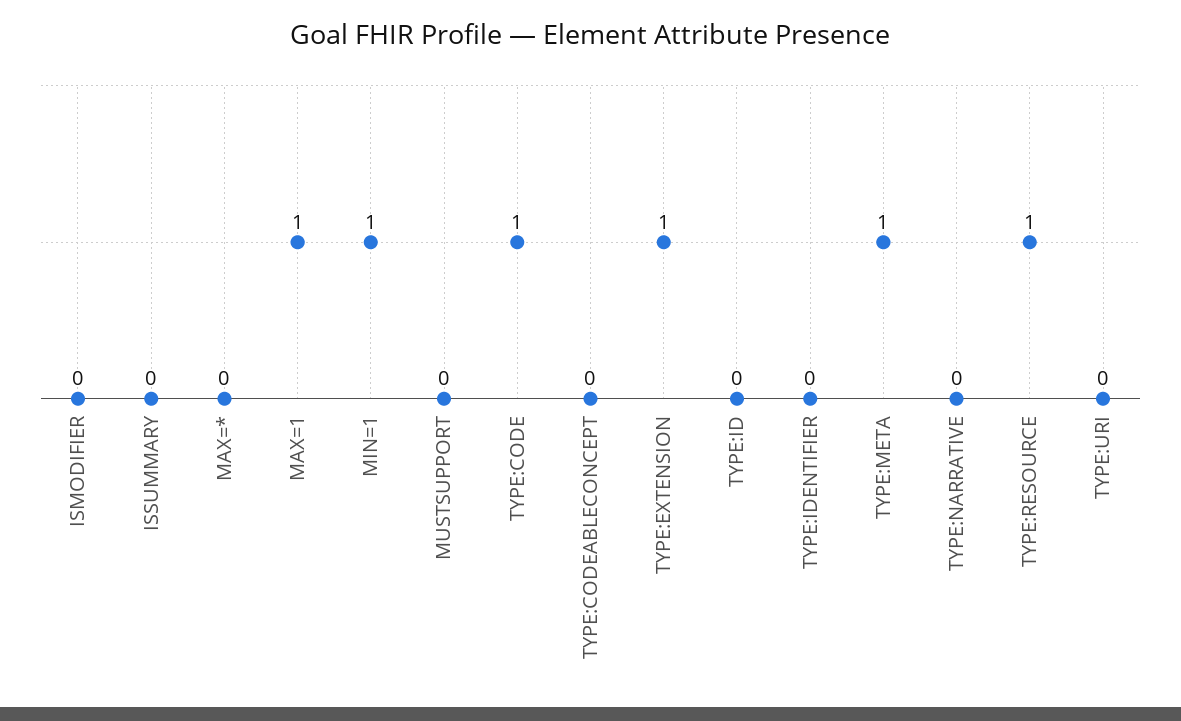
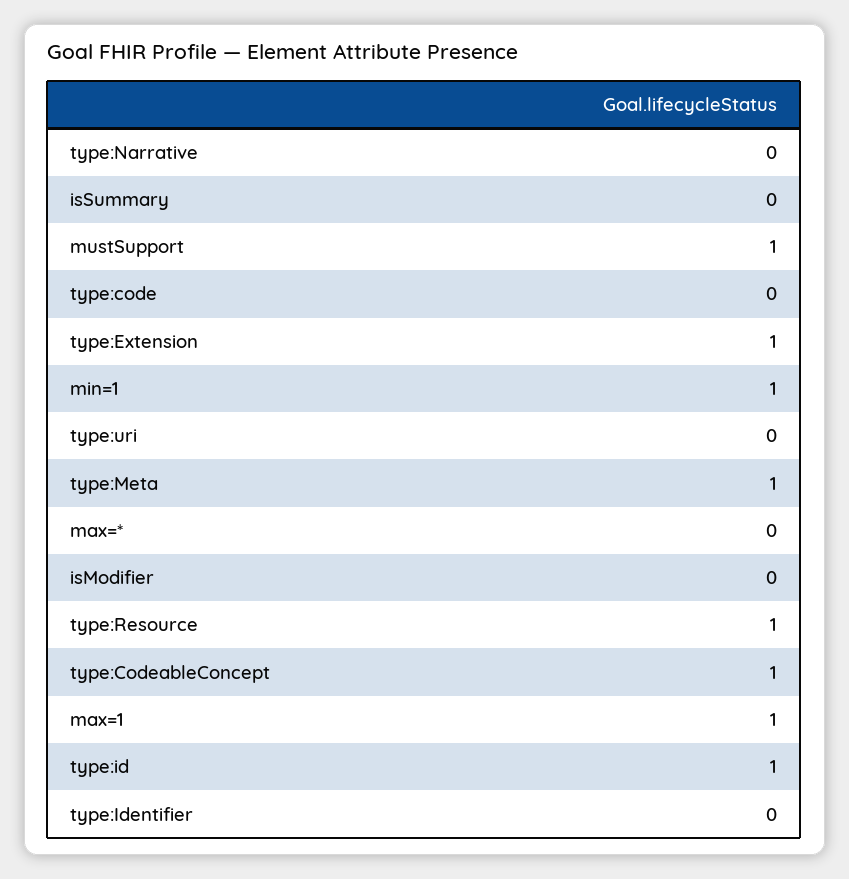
  {
    "ISMODIFIER": 0,
    "ISSUMMARY": 0,
    "MAX=*": 0,
    "MAX=1": 1,
    "MIN=1": 1,
-   "MUSTSUPPORT": 0,
+   "MUSTSUPPORT": 1,
-   "TYPE:CODE": 1,
+   "TYPE:CODE": 0,
-   "TYPE:CODEABLECONCEPT": 0,
+   "TYPE:CODEABLECONCEPT": 1,
    "TYPE:EXTENSION": 1,
-   "TYPE:ID": 0,
+   "TYPE:ID": 1,
    "TYPE:IDENTIFIER": 0,
    "TYPE:META": 1,
    "TYPE:NARRATIVE": 0,
    "TYPE:RESOURCE": 1,
    "TYPE:URI": 0
  }

